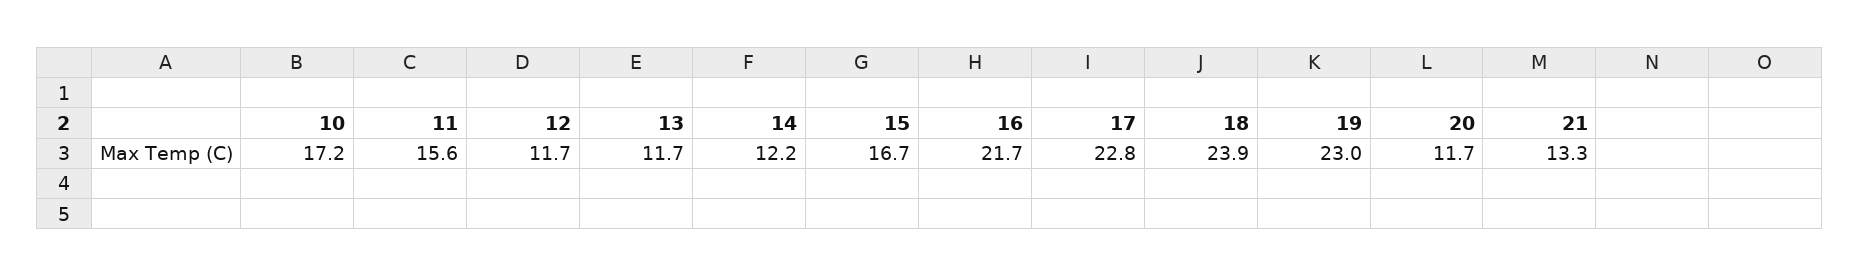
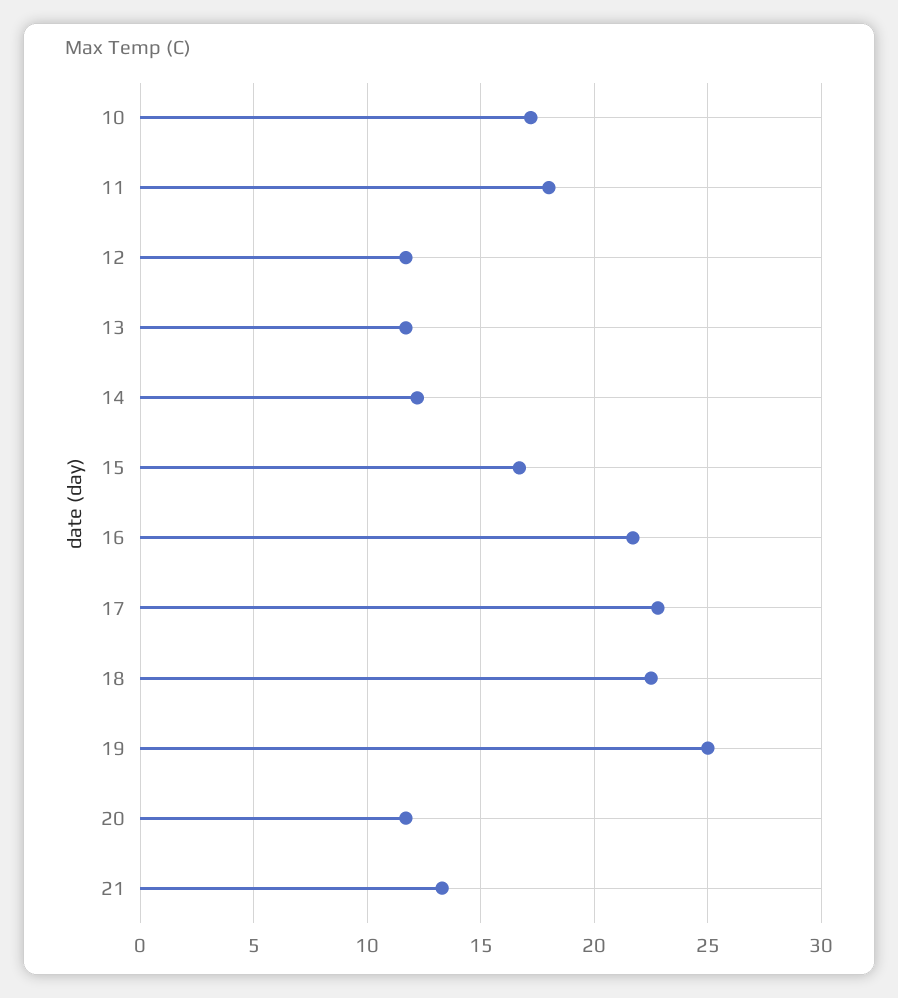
  {
    "10": 17.2,
-   "11": 15.6,
+   "11": 18,
    "12": 11.7,
    "13": 11.7,
    "14": 12.2,
    "15": 16.7,
    "16": 21.7,
    "17": 22.8,
-   "18": 23.9,
+   "18": 22.5,
-   "19": 23,
+   "19": 25,
    "20": 11.7,
    "21": 13.3
  }

